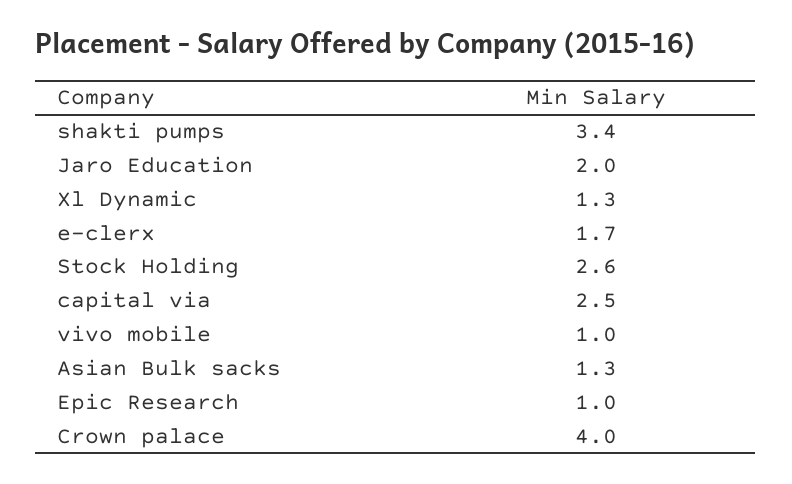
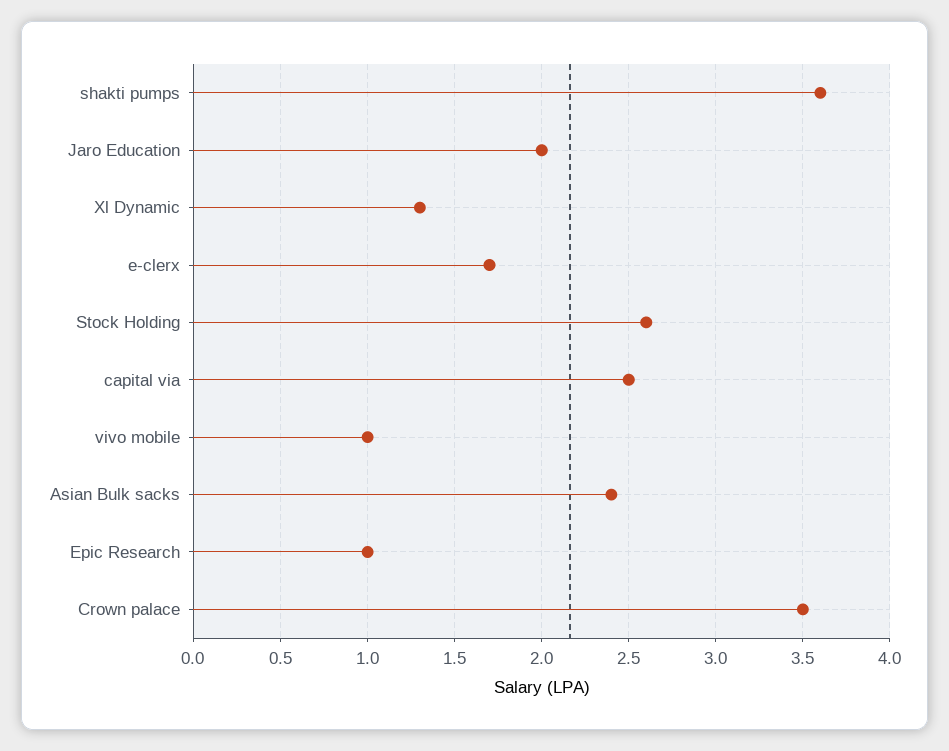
  {
-   "shakti pumps": 3.4,
+   "shakti pumps": 3.6,
    "Jaro Education": 2,
    "Xl Dynamic": 1.3,
    "e-clerx": 1.7,
    "Stock Holding": 2.6,
    "capital via": 2.5,
    "vivo mobile": 1,
-   "Asian Bulk sacks": 1.3,
+   "Asian Bulk sacks": 2.4,
    "Epic Research": 1,
-   "Crown palace": 4
+   "Crown palace": 3.5
  }

